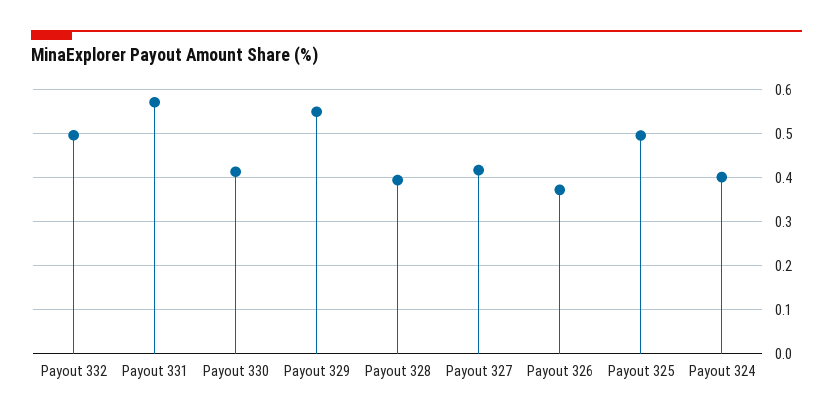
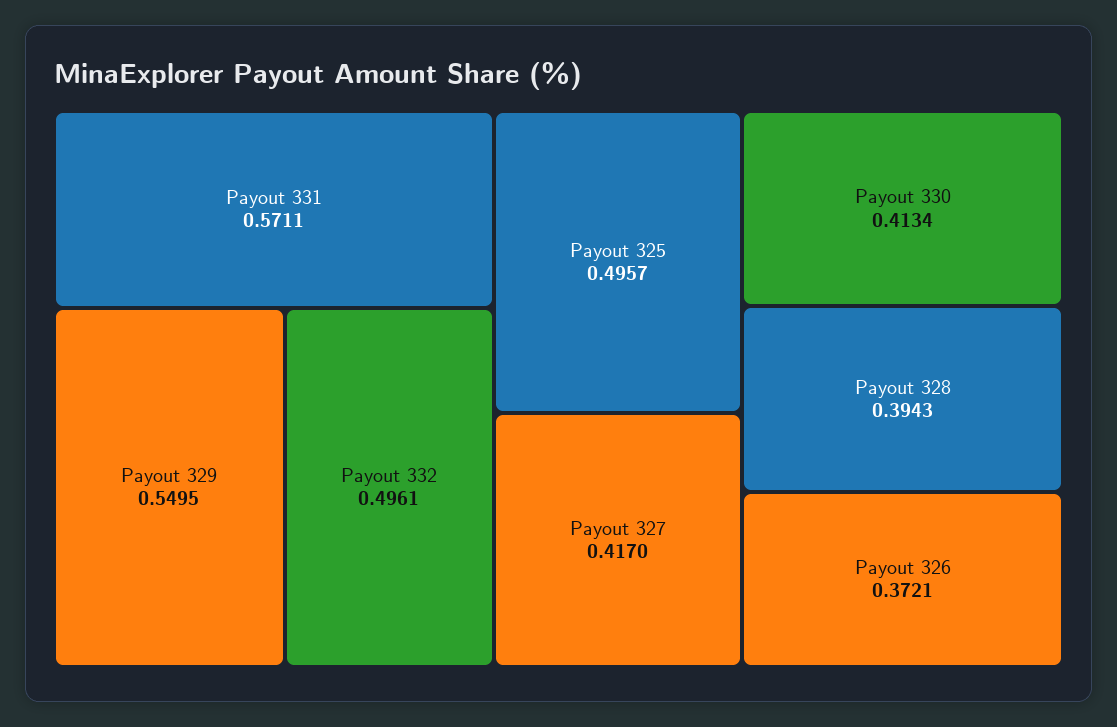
  {
    "Payout 332": 0.4961,
    "Payout 331": 0.5711,
    "Payout 330": 0.4134,
    "Payout 329": 0.5495,
    "Payout 328": 0.3943,
    "Payout 327": 0.417,
    "Payout 326": 0.3721,
-   "Payout 325": 0.4957,
+   "Payout 325": 0.4957
-   "Payout 324": 0.4
  }

